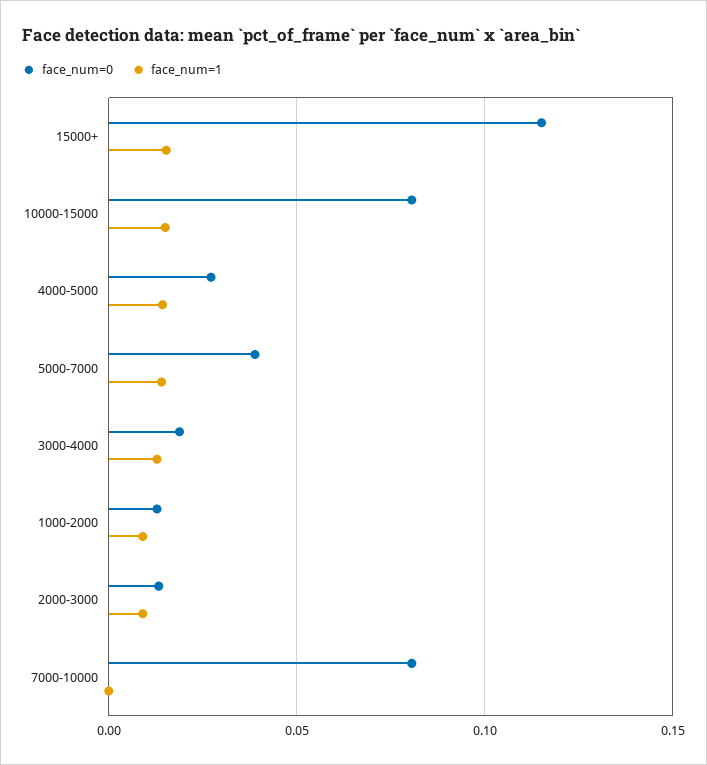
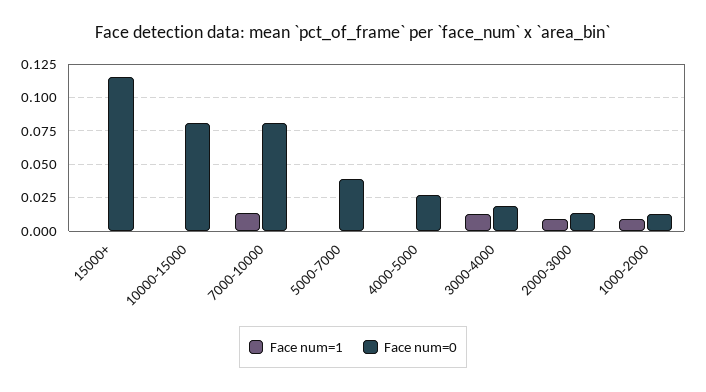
  {
    "face_num=0": {
      "15000+": 0.115,
      "10000-15000": 0.08,
      "4000-5000": 0.025,
      "5000-7000": 0.04,
      "3000-4000": 0.02,
      "1000-2000": 0.015,
      "2000-3000": 0.015,
      "7000-10000": 0.08
    },
    "face_num=1": {
-     "15000+": 0.015,
+     "15000+": 0,
-     "10000-15000": 0.015,
+     "10000-15000": 0,
-     "4000-5000": 0.015,
+     "4000-5000": 0,
-     "5000-7000": 0.015,
+     "5000-7000": 0,
      "3000-4000": 0.015,
      "1000-2000": 0.01,
      "2000-3000": 0.01,
-     "7000-10000": 0
+     "7000-10000": 0.015
    }
  }

